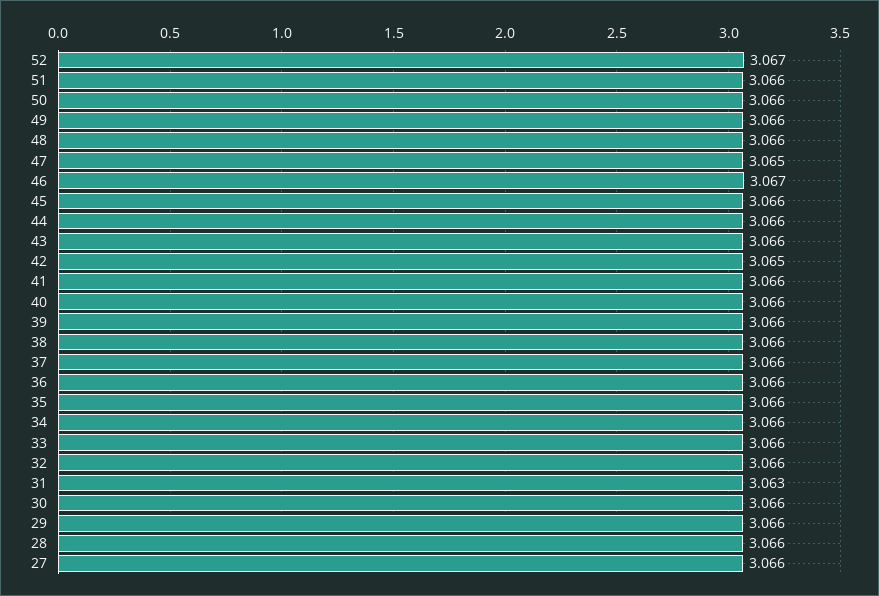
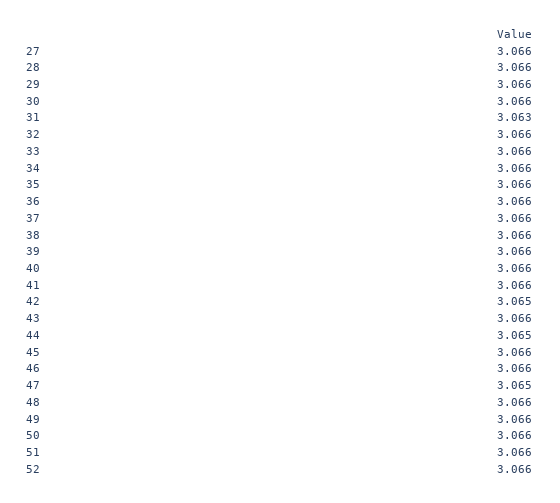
  {
-   "52": 3.067,
+   "52": 3.066,
    "51": 3.066,
    "50": 3.066,
    "49": 3.066,
    "48": 3.066,
    "47": 3.065,
-   "46": 3.067,
+   "46": 3.066,
    "45": 3.066,
-   "44": 3.066,
+   "44": 3.065,
    "43": 3.066,
    "42": 3.065,
    "41": 3.066,
    "40": 3.066,
    "39": 3.066,
    "38": 3.066,
    "37": 3.066,
    "36": 3.066,
    "35": 3.066,
    "34": 3.066,
    "33": 3.066,
    "32": 3.066,
    "31": 3.063,
    "30": 3.066,
    "29": 3.066,
    "28": 3.066,
    "27": 3.066
  }

